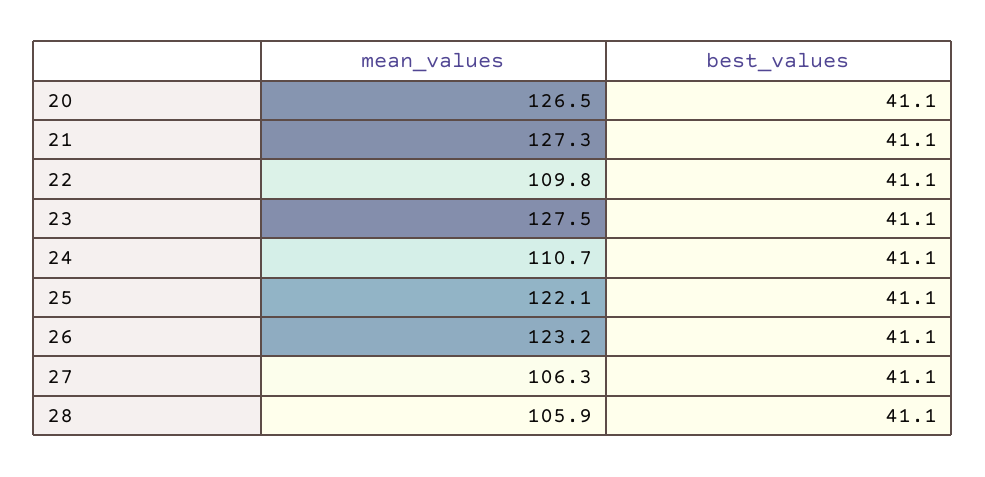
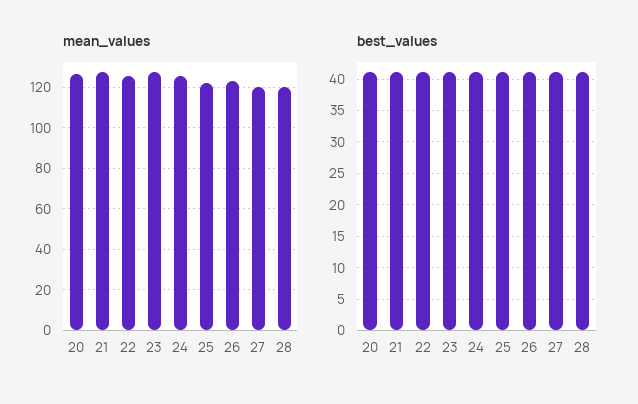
  {
    "mean_values": {
      "20": 126.5,
      "21": 127.3,
-     "22": 109.8,
+     "22": 125,
      "23": 127.5,
-     "24": 110.7,
+     "24": 125,
      "25": 122.1,
      "26": 123.2,
-     "27": 106.3,
+     "27": 120,
-     "28": 105.9
+     "28": 120
    },
    "best_values": {
      "20": 41.1,
      "21": 41.1,
      "22": 41.1,
      "23": 41.1,
      "24": 41.1,
      "25": 41.1,
      "26": 41.1,
      "27": 41.1,
      "28": 41.1
    }
  }

